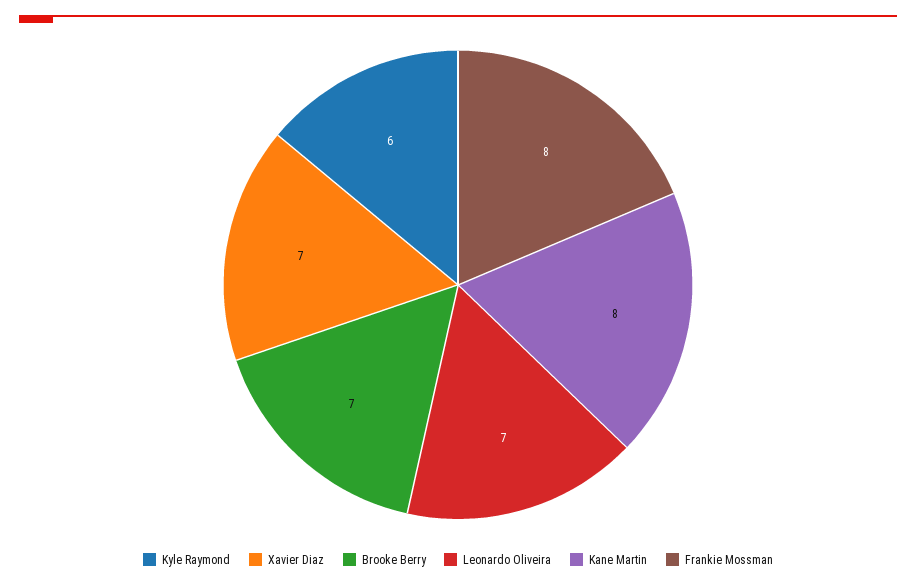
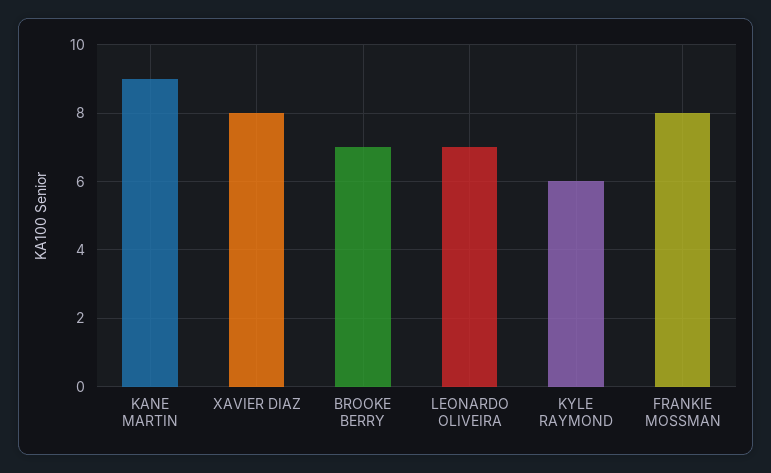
  {
    "Kyle Raymond": 6,
-   "Xavier Diaz": 7,
+   "Xavier Diaz": 8,
    "Brooke Berry": 7,
    "Leonardo Oliveira": 7,
-   "Kane Martin": 8,
+   "Kane Martin": 9,
    "Frankie Mossman": 8
  }

